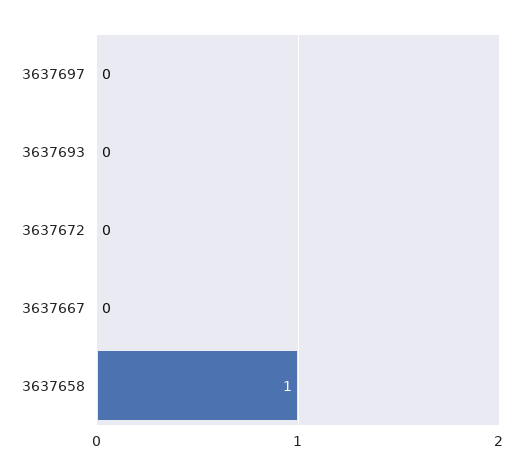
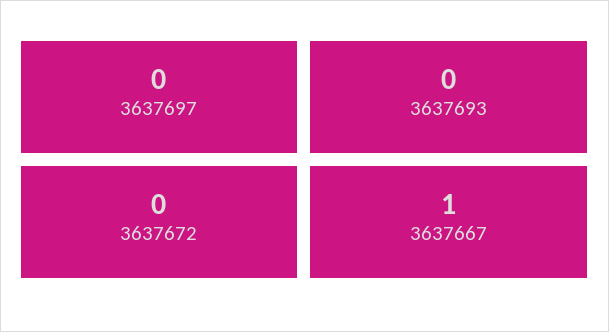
  {
    "3637697": 0,
    "3637693": 0,
    "3637672": 0,
-   "3637667": 0,
+   "3637667": 1
-   "3637658": 1
  }

